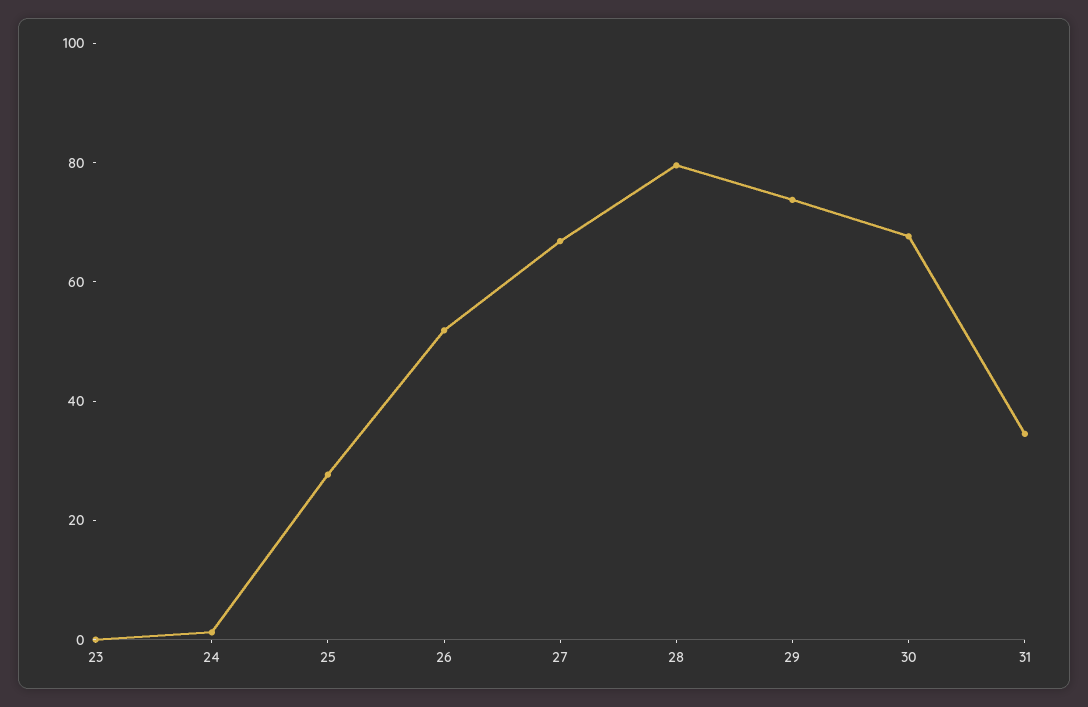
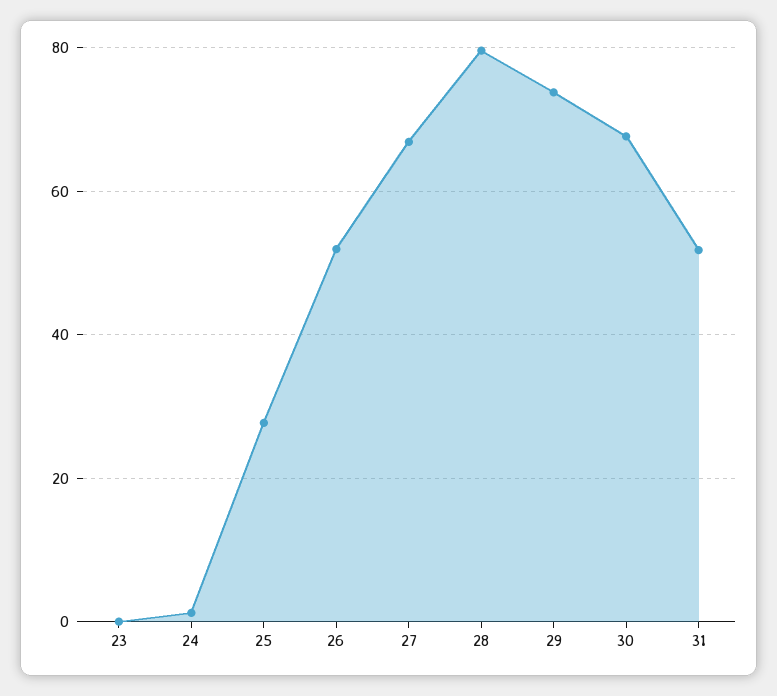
  {
    "23": 0,
    "24": 2,
    "25": 28,
    "26": 52,
    "27": 66,
    "28": 80,
    "29": 74,
    "30": 68,
-   "31": 35
+   "31": 52
  }

